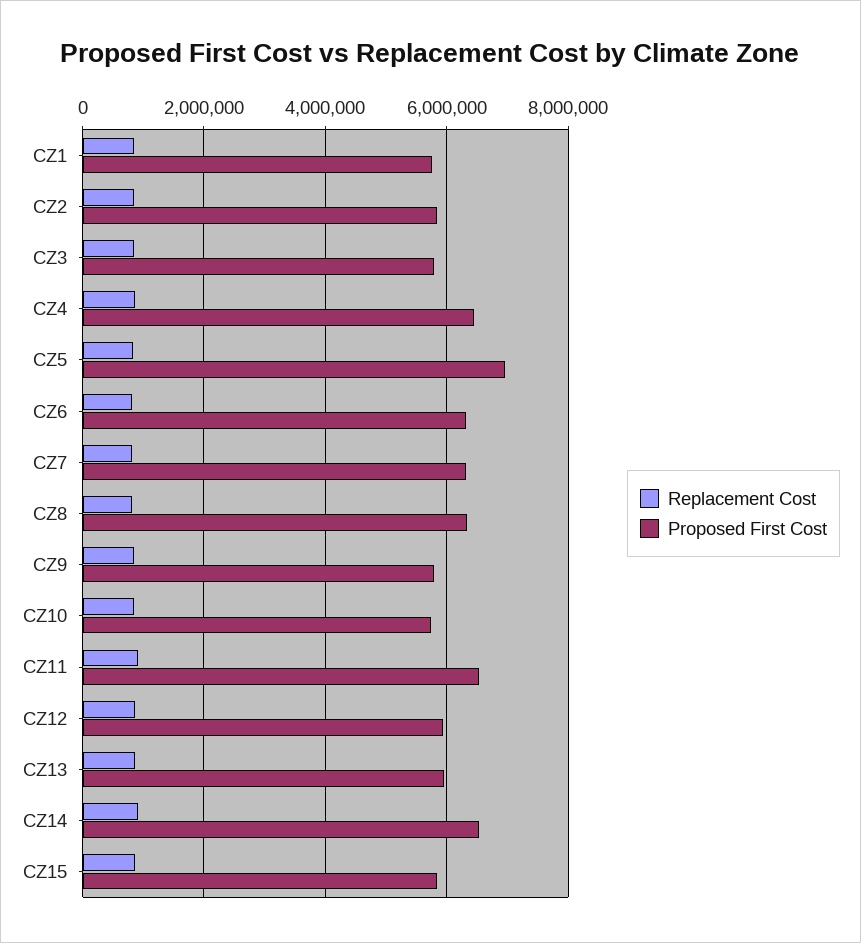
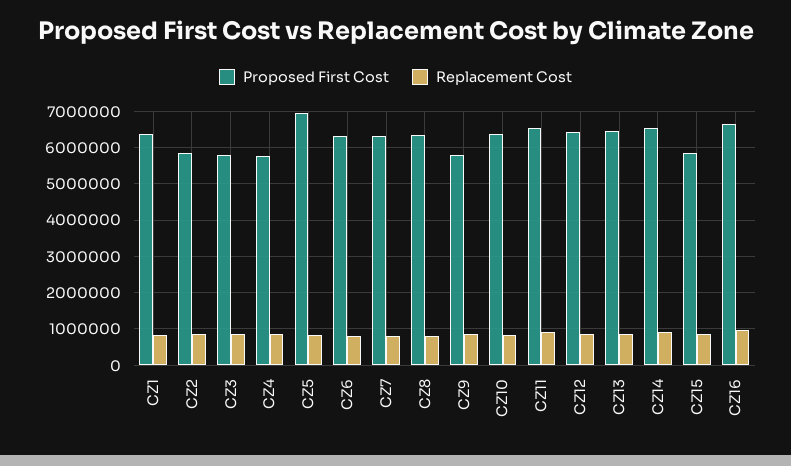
  {
    "Replacement Cost": {
      "CZ1": 800000,
      "CZ2": 800000,
      "CZ3": 800000,
      "CZ4": 800000,
      "CZ5": 800000,
      "CZ6": 800000,
      "CZ7": 800000,
      "CZ8": 800000,
      "CZ9": 800000,
      "CZ10": 800000,
      "CZ11": 1000000,
      "CZ12": 800000,
      "CZ13": 800000,
      "CZ14": 1000000,
-     "CZ15": 800000
+     "CZ15": 800000,
+     "CZ16": 1000000
    },
    "Proposed First Cost": {
-     "CZ1": 5800000,
+     "CZ1": 6400000,
      "CZ2": 5800000,
      "CZ3": 5800000,
-     "CZ4": 6400000,
+     "CZ4": 5800000,
      "CZ5": 7000000,
      "CZ6": 6400000,
      "CZ7": 6400000,
      "CZ8": 6400000,
      "CZ9": 5800000,
-     "CZ10": 5800000,
+     "CZ10": 6400000,
      "CZ11": 6600000,
-     "CZ12": 6000000,
+     "CZ12": 6400000,
-     "CZ13": 6000000,
+     "CZ13": 6400000,
      "CZ14": 6600000,
-     "CZ15": 5800000
+     "CZ15": 5800000,
+     "CZ16": 6600000
    }
  }

